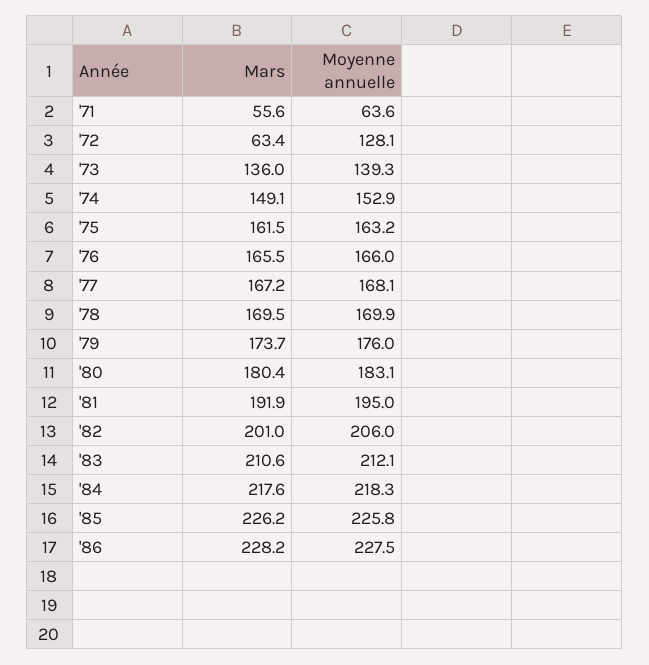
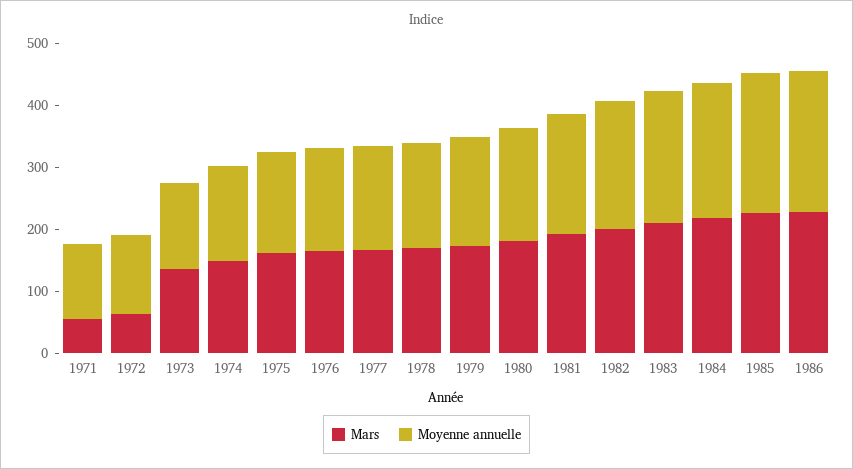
  {
    "Mars": {
      "'71": 55.6,
      "'72": 63.4,
      "'73": 136,
      "'74": 149.1,
      "'75": 161.5,
      "'76": 165.5,
      "'77": 167.2,
      "'78": 169.5,
      "'79": 173.7,
      "'80": 180.4,
      "'81": 191.9,
      "'82": 201,
      "'83": 210.6,
      "'84": 217.6,
      "'85": 226.2,
      "'86": 228.2
    },
    "Moyenne annuelle": {
-     "'71": 63.6,
+     "'71": 120,
      "'72": 128.1,
      "'73": 139.3,
      "'74": 152.9,
      "'75": 163.2,
      "'76": 166,
      "'77": 168.1,
      "'78": 169.9,
      "'79": 176,
      "'80": 183.1,
      "'81": 195,
      "'82": 206,
      "'83": 212.1,
      "'84": 218.3,
      "'85": 225.8,
      "'86": 227.5
    }
  }

